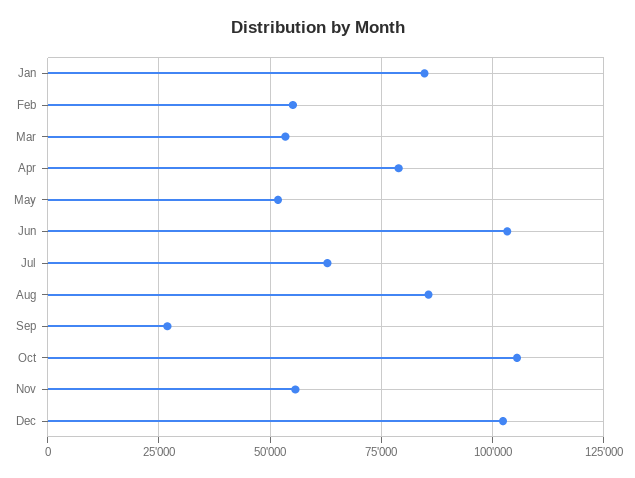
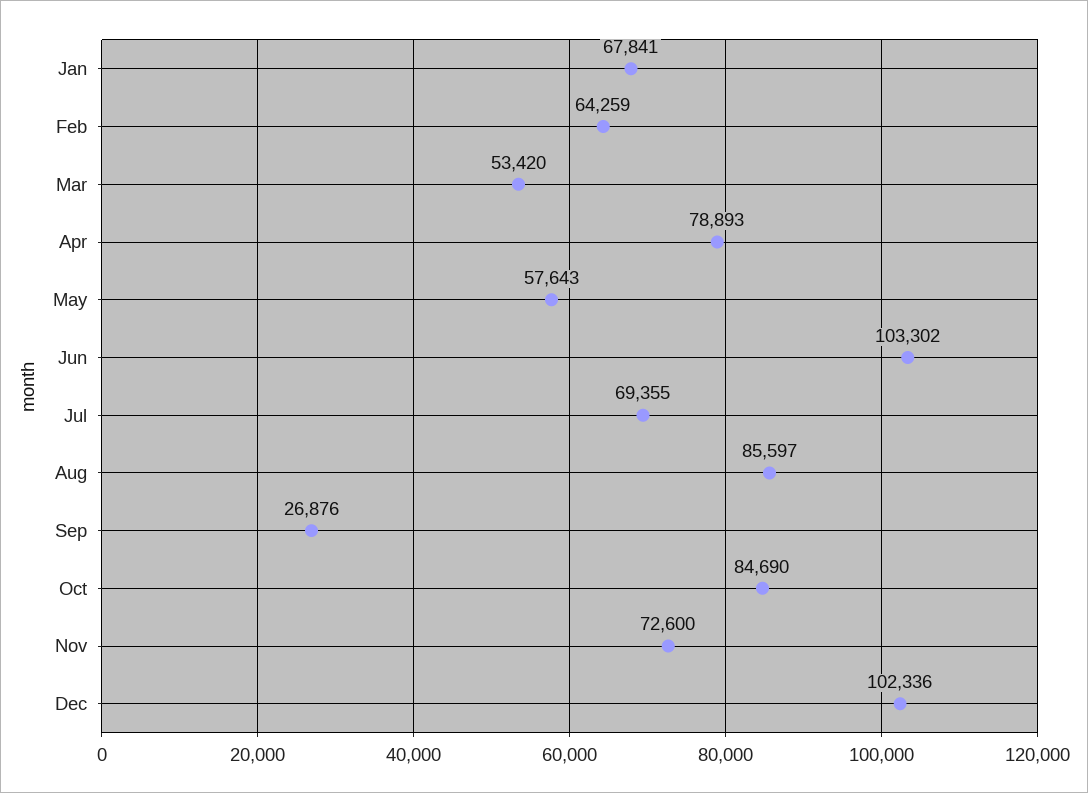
  {
-   "Jan": 85000,
+   "Jan": 67841,
-   "Feb": 55000,
+   "Feb": 64259,
    "Mar": 53420,
    "Apr": 78893,
-   "May": 52500,
+   "May": 57643,
    "Jun": 103302,
-   "Jul": 62500,
+   "Jul": 69355,
    "Aug": 85597,
    "Sep": 26876,
-   "Oct": 105000,
+   "Oct": 84690,
-   "Nov": 55000,
+   "Nov": 72600,
    "Dec": 102336
  }

